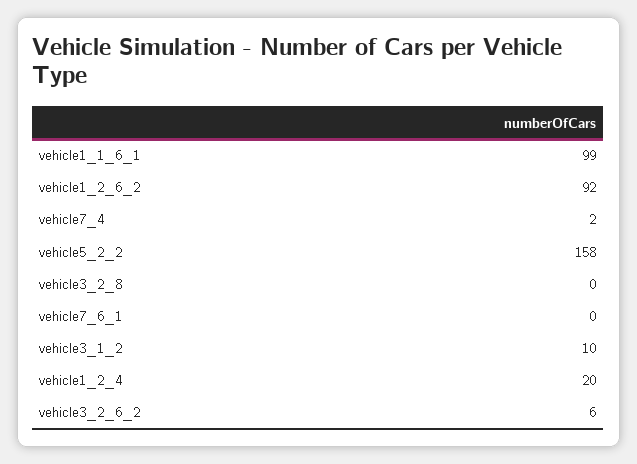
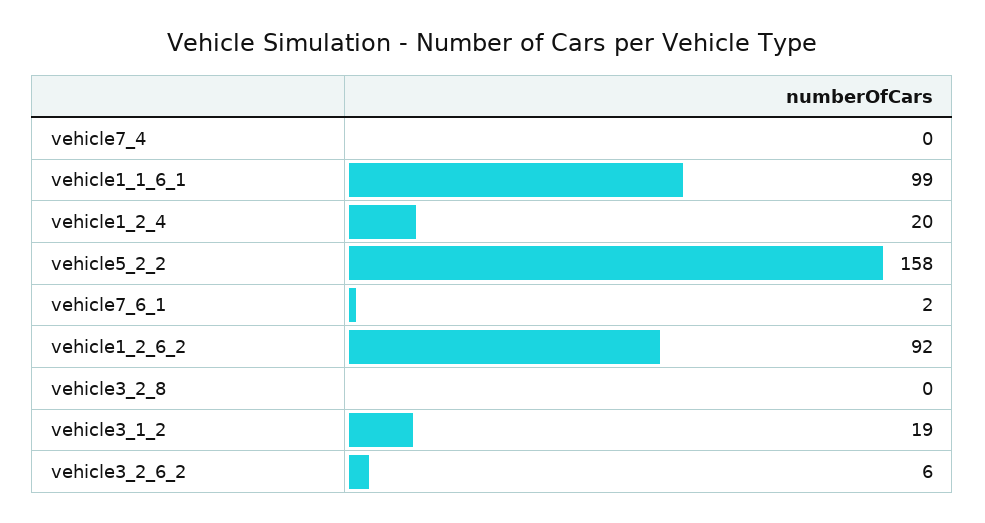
  {
    "vehicle1_1_6_1": 99,
    "vehicle1_2_6_2": 92,
-   "vehicle7_4": 2,
+   "vehicle7_4": 0,
    "vehicle5_2_2": 158,
    "vehicle3_2_8": 0,
-   "vehicle7_6_1": 0,
+   "vehicle7_6_1": 2,
-   "vehicle3_1_2": 10,
+   "vehicle3_1_2": 19,
    "vehicle1_2_4": 20,
    "vehicle3_2_6_2": 6
  }

